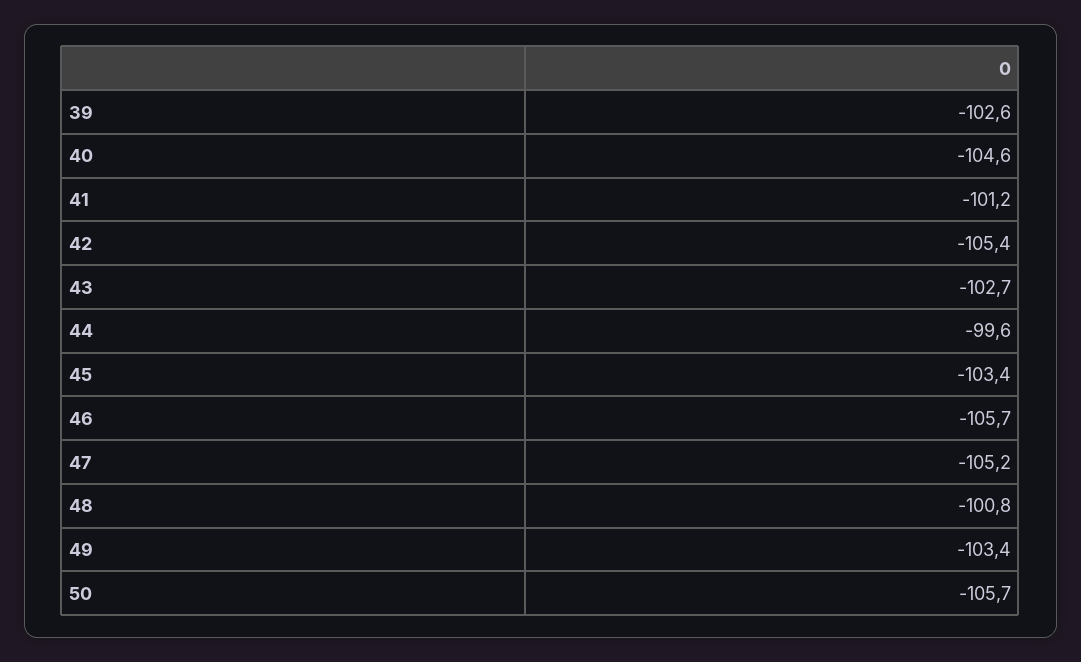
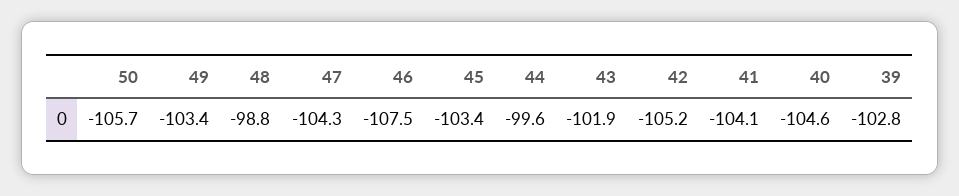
  {
-   "39": -102.6,
+   "39": -102.8,
    "40": -104.6,
-   "41": -101.2,
+   "41": -104.1,
-   "42": -105.4,
+   "42": -105.2,
-   "43": -102.7,
+   "43": -101.9,
    "44": -99.6,
    "45": -103.4,
-   "46": -105.7,
+   "46": -107.5,
-   "47": -105.2,
+   "47": -104.3,
-   "48": -100.8,
+   "48": -98.8,
    "49": -103.4,
    "50": -105.7
  }

